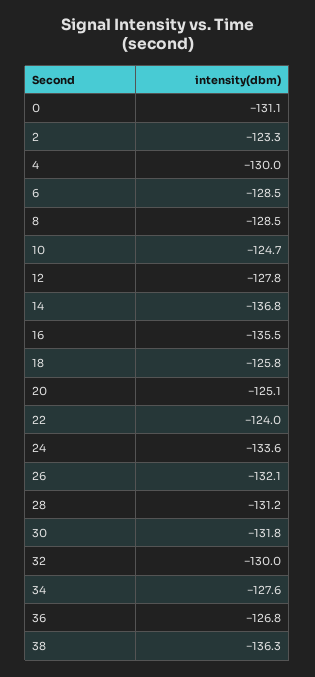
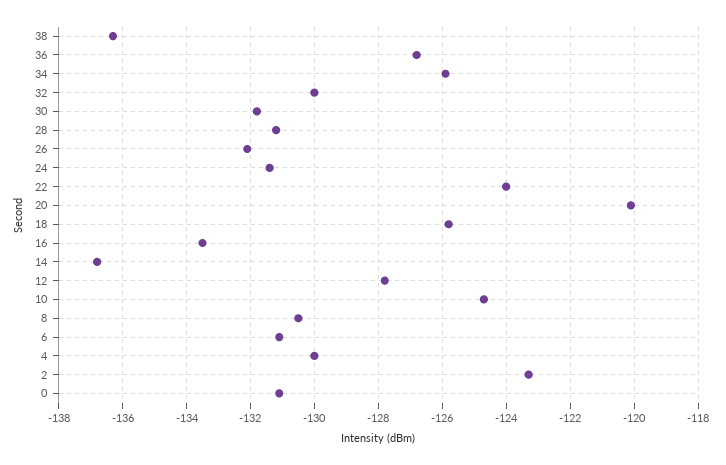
  {
    "0": -131.1,
    "2": -123.3,
    "4": -130,
-   "6": -128.5,
+   "6": -131,
-   "8": -128.5,
+   "8": -130.5,
    "10": -124.7,
    "12": -127.8,
    "14": -136.8,
-   "16": -135.5,
+   "16": -133.5,
    "18": -125.8,
-   "20": -125.1,
+   "20": -120,
    "22": -124,
-   "24": -133.6,
+   "24": -131.5,
    "26": -132.1,
    "28": -131.2,
    "30": -131.8,
    "32": -130,
-   "34": -127.6,
+   "34": -126,
    "36": -126.8,
    "38": -136.3
  }

